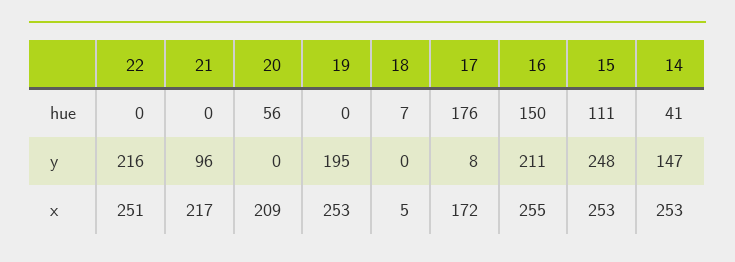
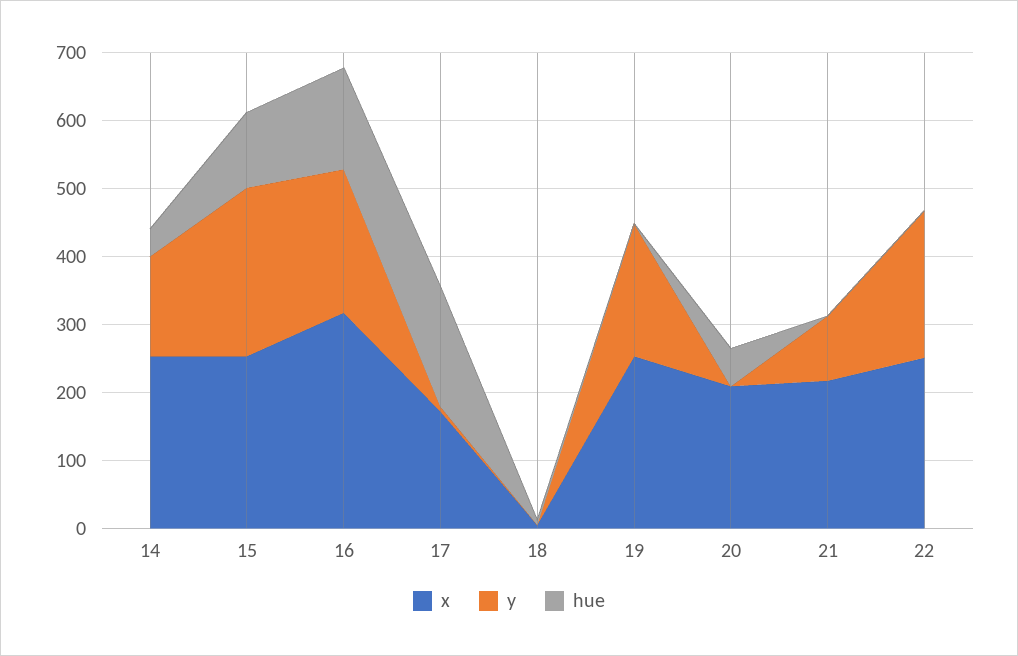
  {
    "hue": {
      "22": 0,
      "21": 0,
      "20": 56,
      "19": 0,
      "18": 7,
      "17": 176,
      "16": 150,
      "15": 111,
      "14": 41
    },
    "y": {
      "22": 216,
      "21": 96,
      "20": 0,
      "19": 195,
      "18": 0,
      "17": 8,
      "16": 211,
      "15": 248,
      "14": 147
    },
    "x": {
      "22": 251,
      "21": 217,
      "20": 209,
      "19": 253,
      "18": 5,
      "17": 172,
-     "16": 255,
+     "16": 320,
      "15": 253,
      "14": 253
    }
  }

